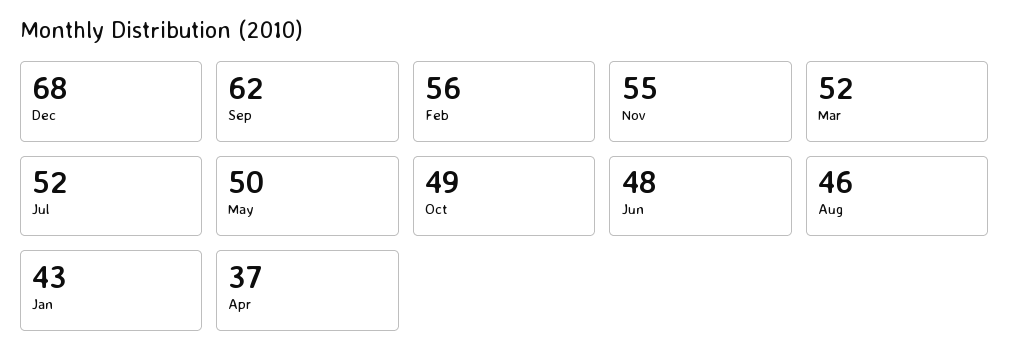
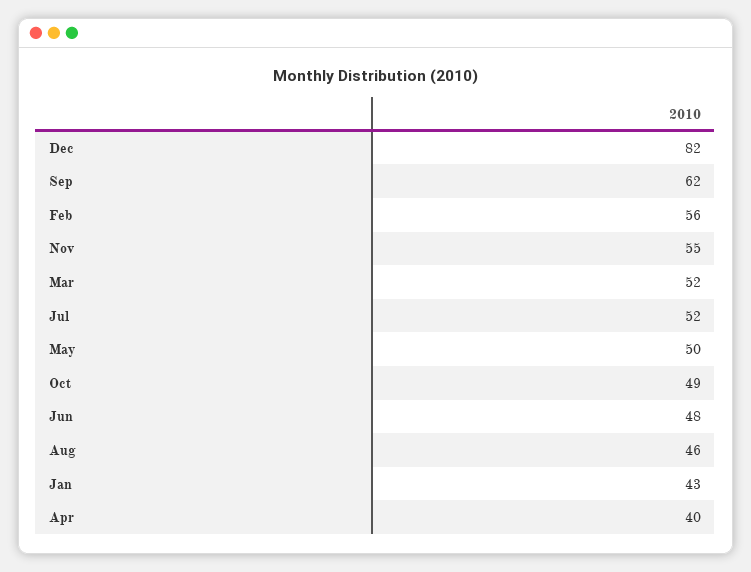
  {
-   "Dec": 68,
+   "Dec": 82,
    "Sep": 62,
    "Feb": 56,
    "Nov": 55,
    "Mar": 52,
    "Jul": 52,
    "May": 50,
    "Oct": 49,
    "Jun": 48,
    "Aug": 46,
    "Jan": 43,
-   "Apr": 37
+   "Apr": 40
  }

